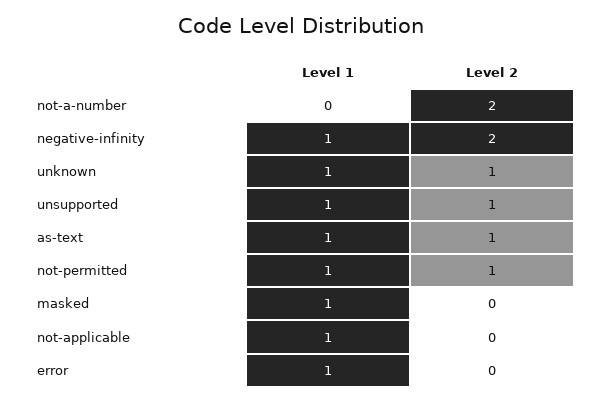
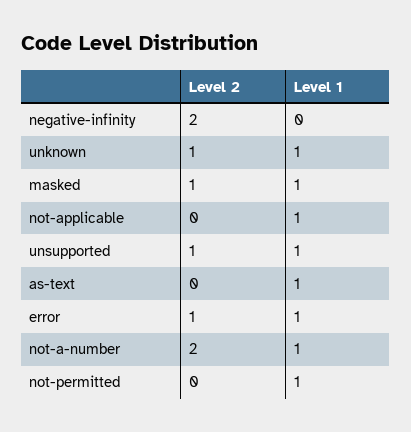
  {
    "Level 1": {
-     "not-a-number": 0,
+     "not-a-number": 1,
-     "negative-infinity": 1,
+     "negative-infinity": 0,
      "unknown": 1,
      "unsupported": 1,
      "as-text": 1,
      "not-permitted": 1,
      "masked": 1,
      "not-applicable": 1,
      "error": 1
    },
    "Level 2": {
      "not-a-number": 2,
      "negative-infinity": 2,
      "unknown": 1,
      "unsupported": 1,
-     "as-text": 1,
+     "as-text": 0,
-     "not-permitted": 1,
+     "not-permitted": 0,
-     "masked": 0,
+     "masked": 1,
      "not-applicable": 0,
-     "error": 0
+     "error": 1
    }
  }

